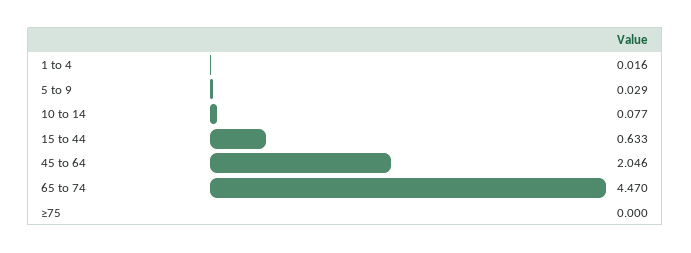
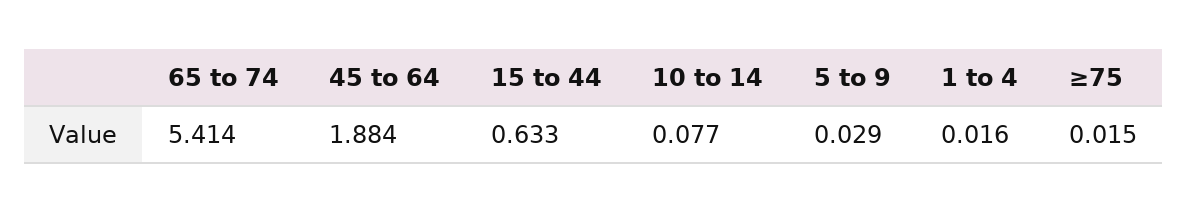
  {
    "1 to 4": 0.016,
    "5 to 9": 0.029,
    "10 to 14": 0.077,
    "15 to 44": 0.633,
-   "45 to 64": 2.046,
+   "45 to 64": 1.884,
-   "65 to 74": 4.47,
+   "65 to 74": 5.414,
-   "≥75": 0
+   "≥75": 0.015
  }

